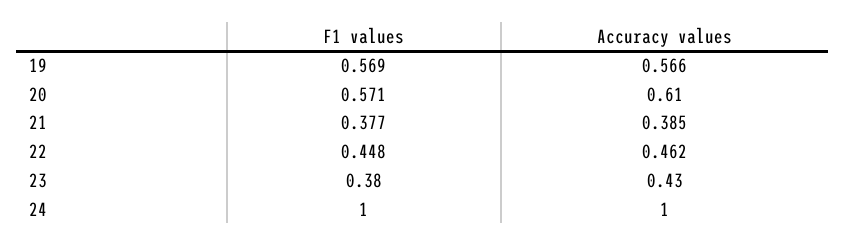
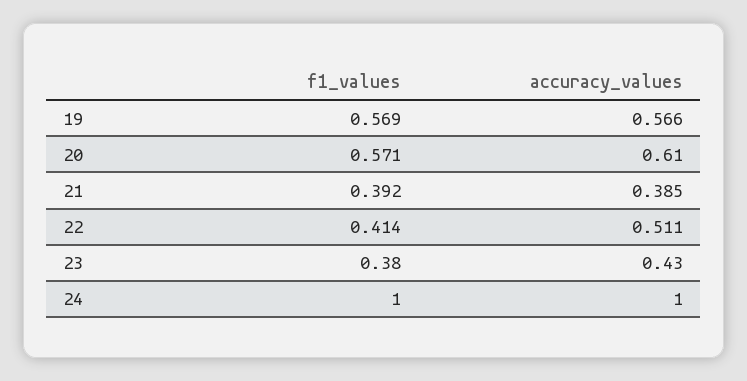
  {
    "F1 values": {
      "19": 0.569,
      "20": 0.571,
-     "21": 0.377,
+     "21": 0.392,
-     "22": 0.448,
+     "22": 0.414,
      "23": 0.38,
      "24": 1
    },
    "Accuracy values": {
      "19": 0.566,
      "20": 0.61,
      "21": 0.385,
-     "22": 0.462,
+     "22": 0.511,
      "23": 0.43,
      "24": 1
    }
  }

